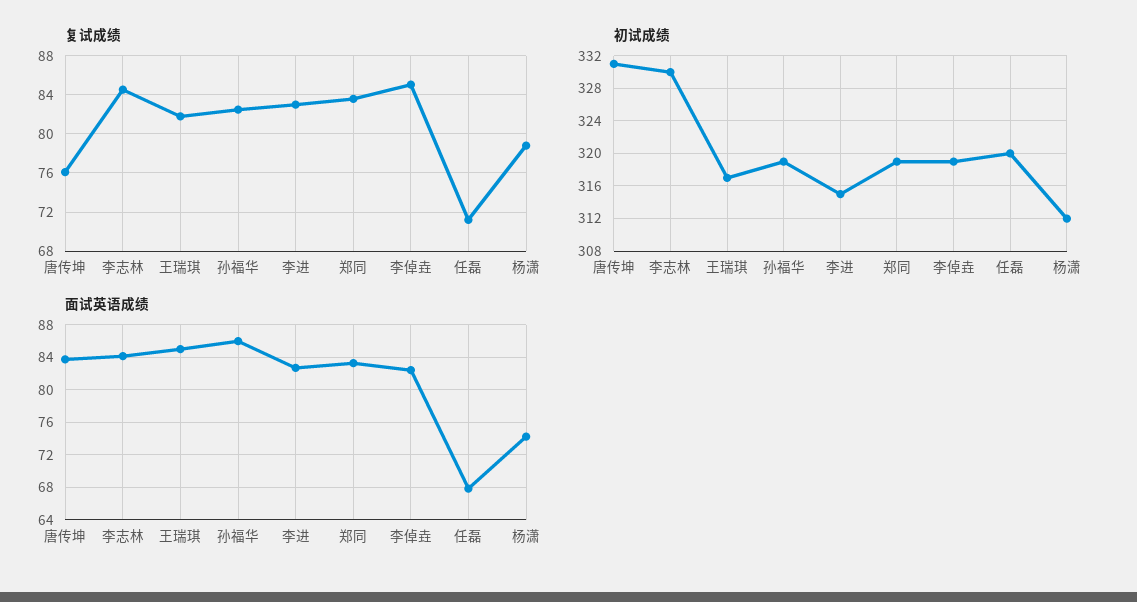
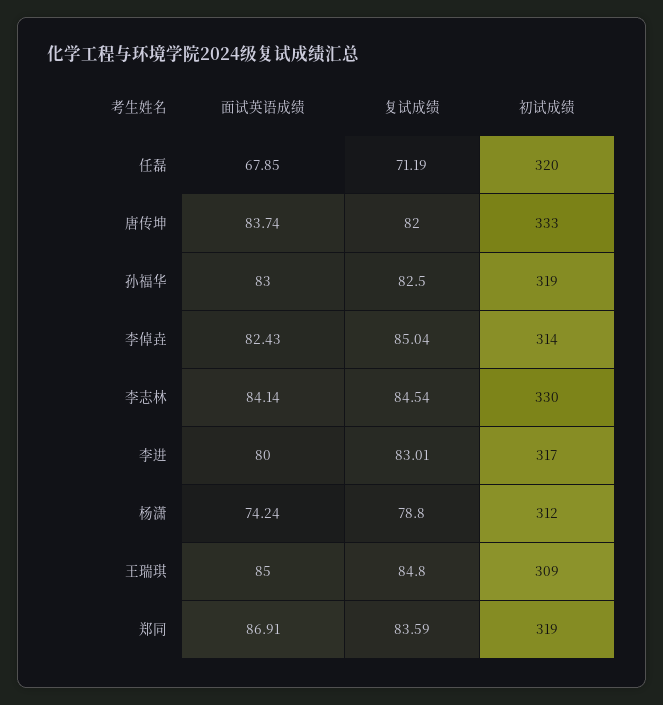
  {
    "复试成绩": {
-     "唐传坤": 76,
+     "唐传坤": 82,
      "李志林": 84.54,
-     "王瑞琪": 82,
+     "王瑞琪": 84.8,
      "孙福华": 82.5,
      "李进": 83.01,
      "郑同": 83.59,
      "李倬垚": 85.04,
      "任磊": 71.19,
      "杨潇": 78.8
    },
    "初试成绩": {
-     "唐传坤": 331,
+     "唐传坤": 333,
      "李志林": 330,
-     "王瑞琪": 317,
+     "王瑞琪": 309,
      "孙福华": 319,
-     "李进": 315,
+     "李进": 317,
      "郑同": 319,
-     "李倬垚": 319,
+     "李倬垚": 314,
      "任磊": 320,
      "杨潇": 312
    },
    "面试英语成绩": {
      "唐传坤": 83.74,
      "李志林": 84.14,
      "王瑞琪": 85,
-     "孙福华": 86,
+     "孙福华": 83,
-     "李进": 83,
+     "李进": 80,
-     "郑同": 83,
+     "郑同": 86.91,
      "李倬垚": 82.43,
      "任磊": 67.85,
      "杨潇": 74.24
    }
  }

